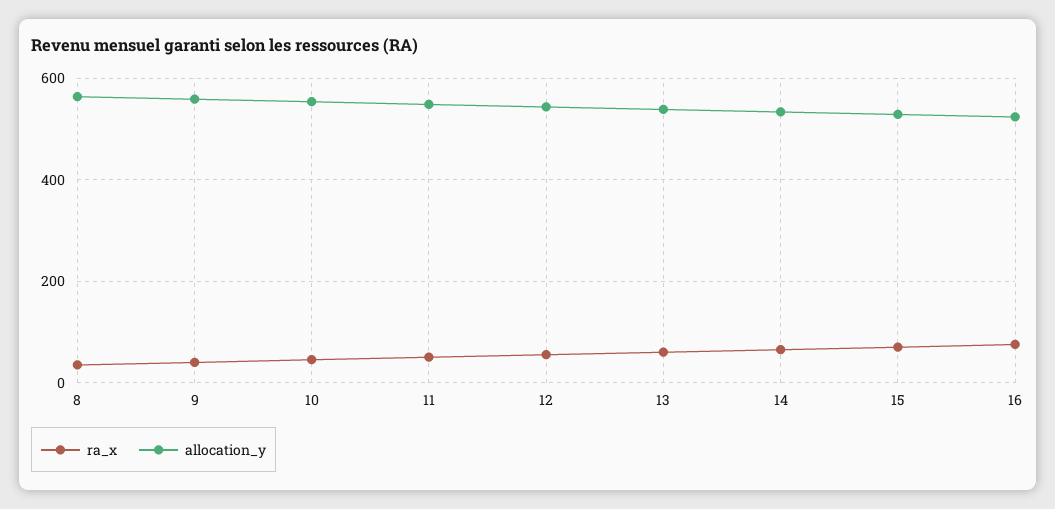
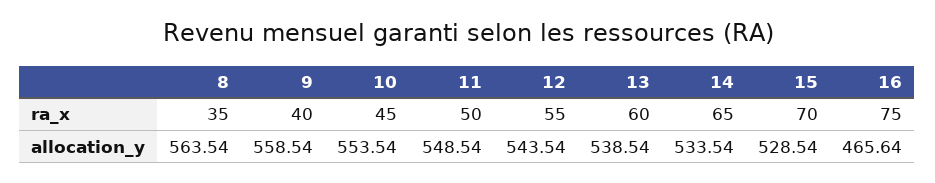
  {
    "ra_x": {
      "8": 35,
      "9": 40,
      "10": 45,
      "11": 50,
      "12": 55,
      "13": 60,
      "14": 65,
      "15": 70,
      "16": 75
    },
    "allocation_y": {
      "8": 563.54,
      "9": 558.54,
      "10": 553.54,
      "11": 548.54,
      "12": 543.54,
      "13": 538.54,
      "14": 533.54,
      "15": 528.54,
-     "16": 520
+     "16": 465.64
    }
  }

